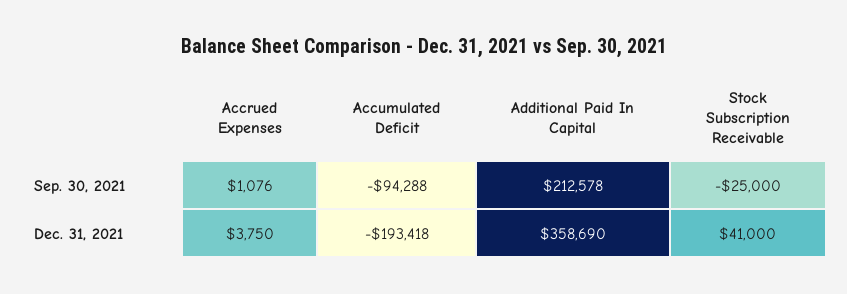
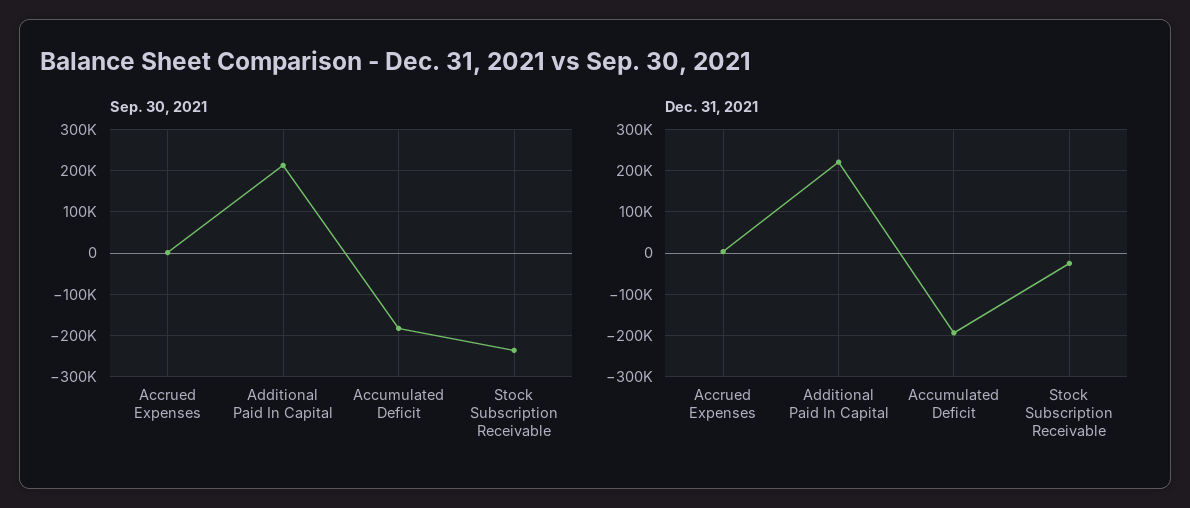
  {
    "Sep. 30, 2021": {
      "Accrued Expenses": 1076,
-     "Accumulated Deficit": -94288,
+     "Accumulated Deficit": -180000,
      "Additional Paid In Capital": 212578,
-     "Stock Subscription Receivable": -25000
+     "Stock Subscription Receivable": -240000
    },
    "Dec. 31, 2021": {
      "Accrued Expenses": 3750,
      "Accumulated Deficit": -193418,
-     "Additional Paid In Capital": 358690,
+     "Additional Paid In Capital": 220000,
-     "Stock Subscription Receivable": 41000
+     "Stock Subscription Receivable": -20000
    }
  }

